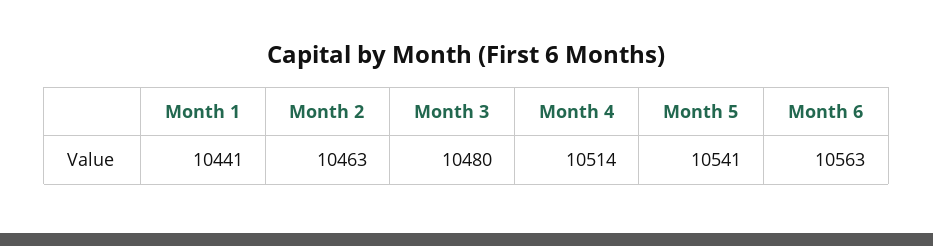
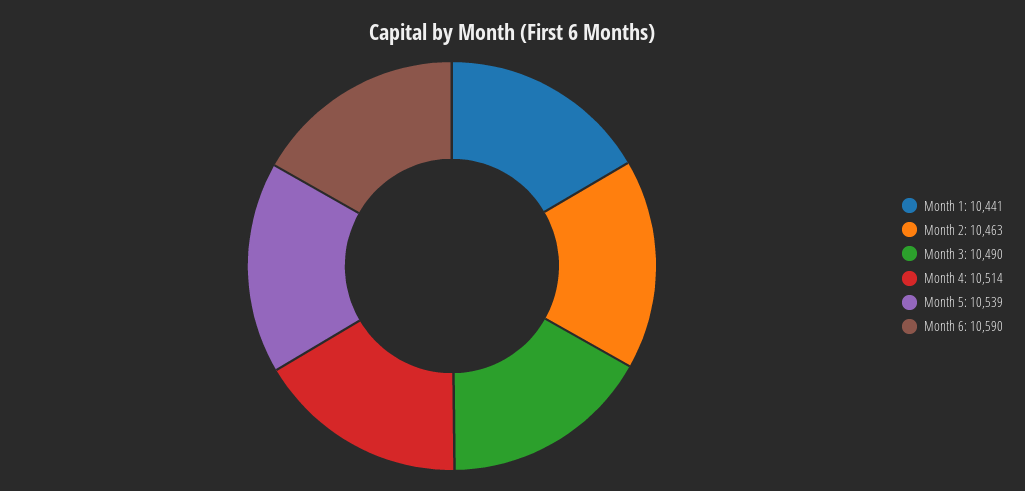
  {
    "Month 1": 10441,
    "Month 2": 10463,
-   "Month 3": 10480,
+   "Month 3": 10490,
    "Month 4": 10514,
-   "Month 5": 10541,
+   "Month 5": 10539,
-   "Month 6": 10563
+   "Month 6": 10590
  }

